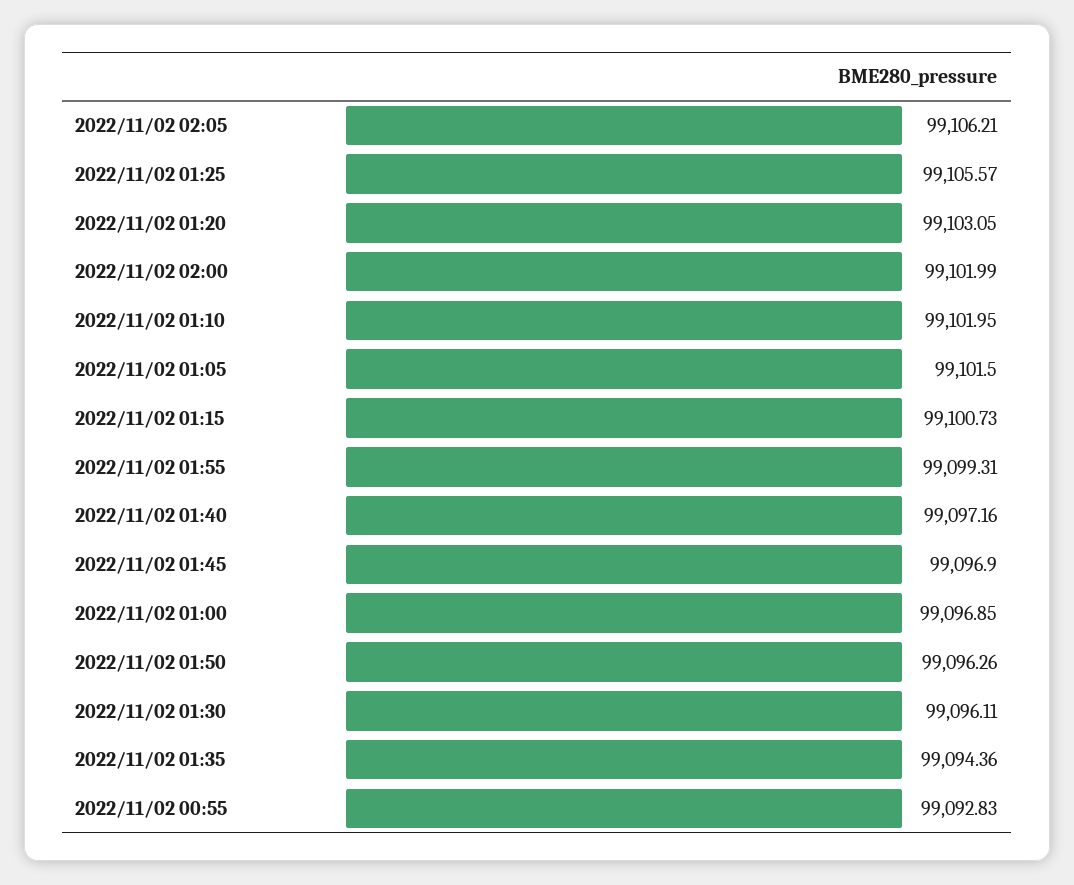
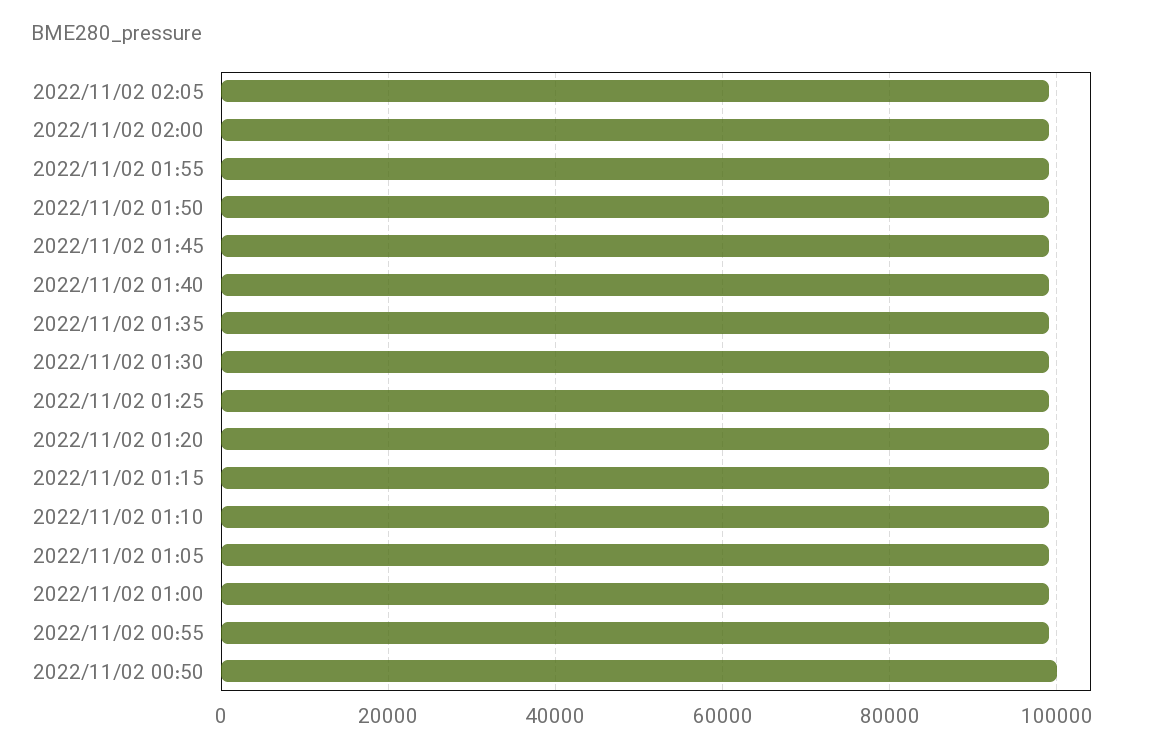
  {
    "2022/11/02 02:05": 99106.21,
    "2022/11/02 01:25": 99105.57,
    "2022/11/02 01:20": 99103.05,
    "2022/11/02 02:00": 99101.99,
    "2022/11/02 01:10": 99101.95,
    "2022/11/02 01:05": 99101.5,
    "2022/11/02 01:15": 99100.73,
    "2022/11/02 01:55": 99099.31,
    "2022/11/02 01:40": 99097.16,
    "2022/11/02 01:45": 99096.9,
    "2022/11/02 01:00": 99096.85,
    "2022/11/02 01:50": 99096.26,
    "2022/11/02 01:30": 99096.11,
    "2022/11/02 01:35": 99094.36,
-   "2022/11/02 00:55": 99092.83
+   "2022/11/02 00:55": 99092.83,
+   "2022/11/02 00:50": 100000
  }

